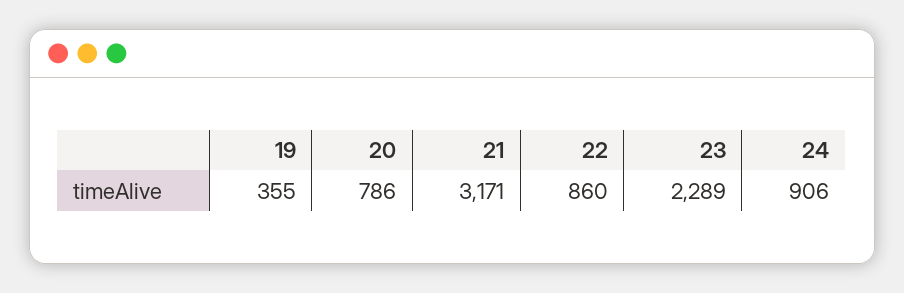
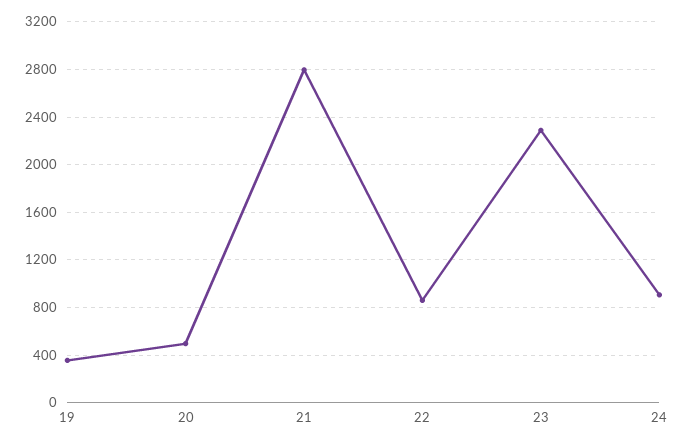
  {
    "19": 355,
-   "20": 786,
+   "20": 500,
-   "21": 3171,
+   "21": 2800,
    "22": 860,
    "23": 2289,
    "24": 906
  }

